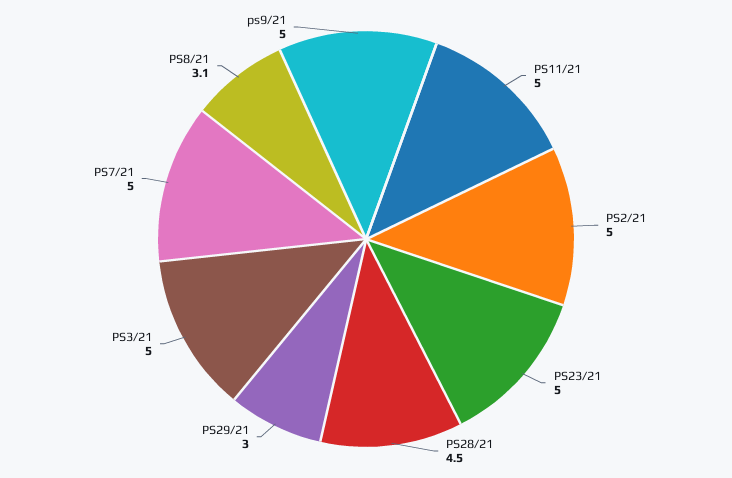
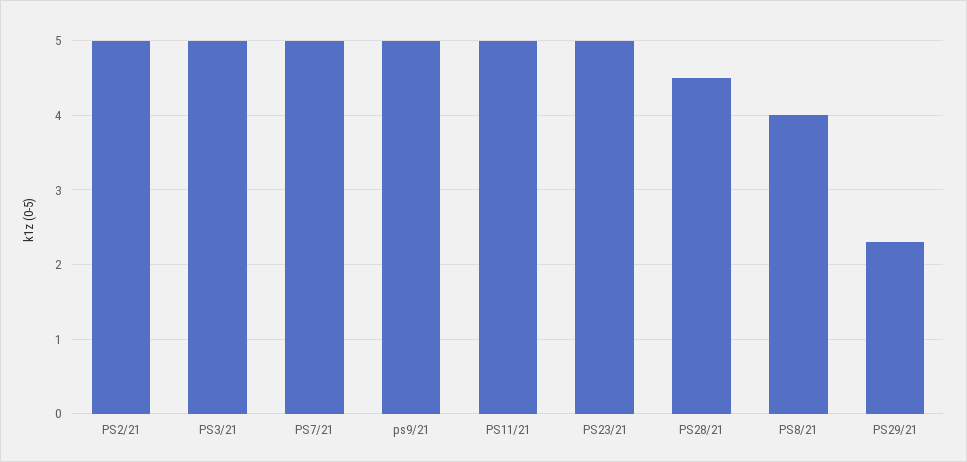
  {
    "PS11/21": 5,
    "PS2/21": 5,
    "PS23/21": 5,
    "PS28/21": 4.5,
-   "PS29/21": 3,
+   "PS29/21": 2.3,
    "PS3/21": 5,
    "PS7/21": 5,
-   "PS8/21": 3.1,
+   "PS8/21": 4,
    "ps9/21": 5
  }

